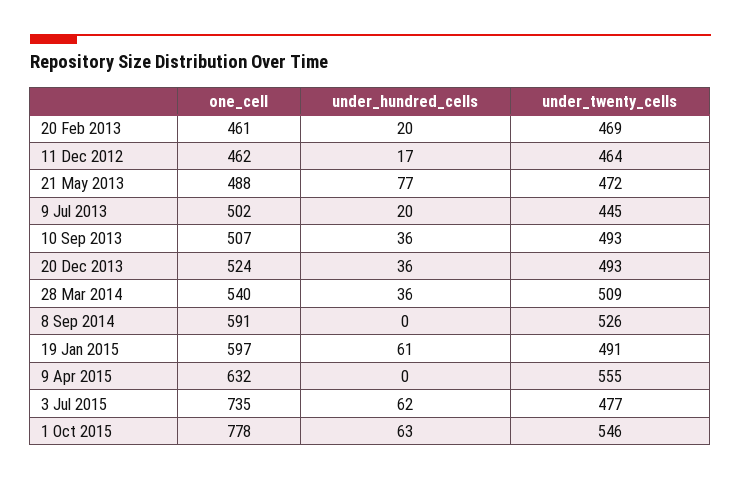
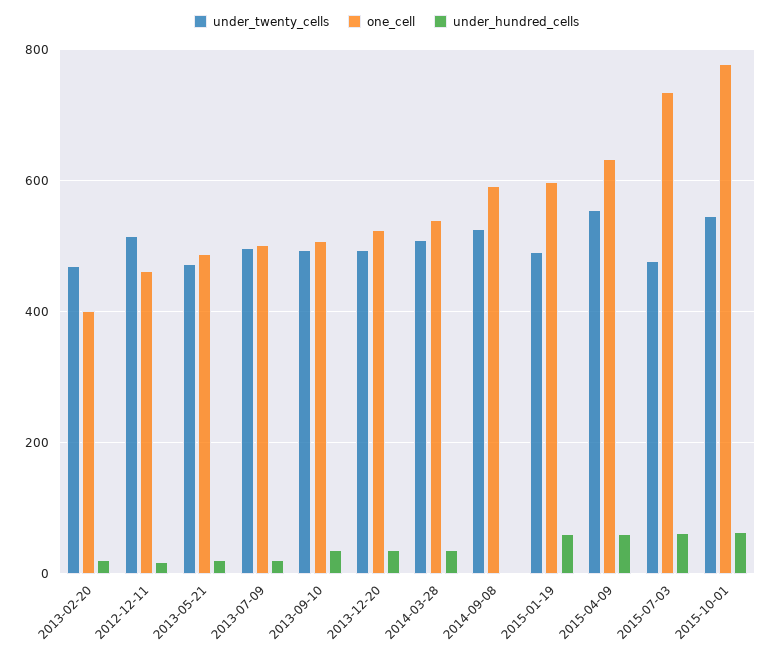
  {
    "one_cell": {
-     "20 Feb 2013": 461,
+     "20 Feb 2013": 400,
      "11 Dec 2012": 462,
      "21 May 2013": 488,
      "9 Jul 2013": 502,
      "10 Sep 2013": 507,
      "20 Dec 2013": 524,
      "28 Mar 2014": 540,
      "8 Sep 2014": 591,
      "19 Jan 2015": 597,
      "9 Apr 2015": 632,
      "3 Jul 2015": 735,
      "1 Oct 2015": 778
    },
    "under_hundred_cells": {
      "20 Feb 2013": 20,
      "11 Dec 2012": 17,
-     "21 May 2013": 77,
+     "21 May 2013": 20,
      "9 Jul 2013": 20,
      "10 Sep 2013": 36,
      "20 Dec 2013": 36,
      "28 Mar 2014": 36,
      "8 Sep 2014": 0,
      "19 Jan 2015": 61,
-     "9 Apr 2015": 0,
+     "9 Apr 2015": 60,
      "3 Jul 2015": 62,
      "1 Oct 2015": 63
    },
    "under_twenty_cells": {
      "20 Feb 2013": 469,
-     "11 Dec 2012": 464,
+     "11 Dec 2012": 520,
      "21 May 2013": 472,
-     "9 Jul 2013": 445,
+     "9 Jul 2013": 500,
      "10 Sep 2013": 493,
      "20 Dec 2013": 493,
      "28 Mar 2014": 509,
      "8 Sep 2014": 526,
      "19 Jan 2015": 491,
      "9 Apr 2015": 555,
      "3 Jul 2015": 477,
      "1 Oct 2015": 546
    }
  }

